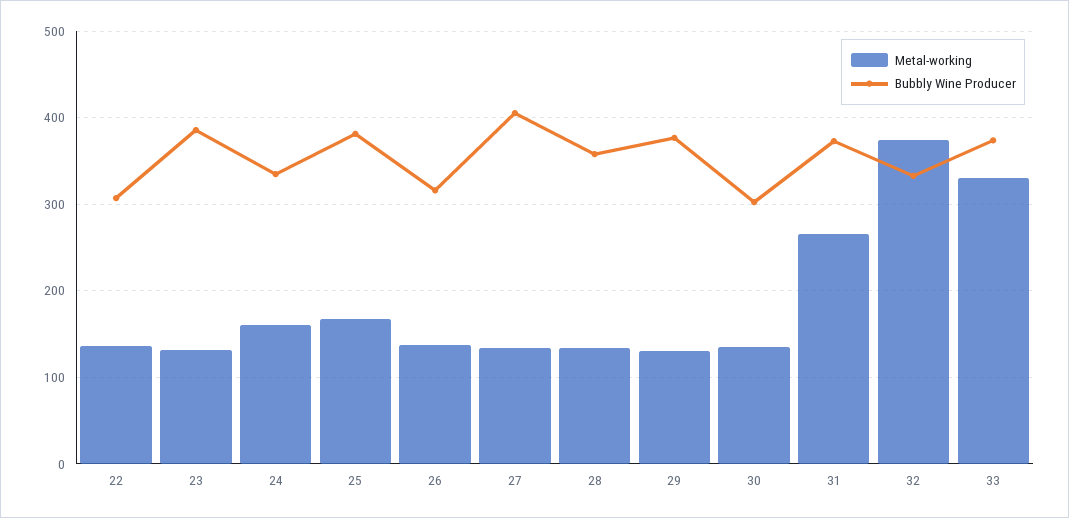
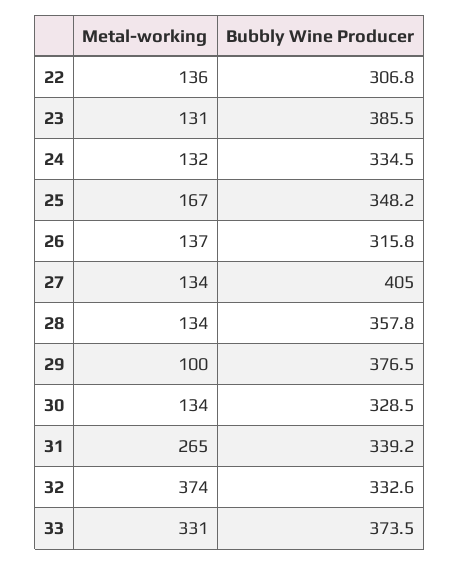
  {
    "Metal-working": {
      "22": 136,
      "23": 131,
-     "24": 160,
+     "24": 132,
      "25": 167,
      "26": 137,
      "27": 134,
      "28": 134,
-     "29": 130,
+     "29": 100,
      "30": 134,
      "31": 265,
      "32": 374,
      "33": 331
    },
    "Bubbly Wine Producer": {
      "22": 306.8,
      "23": 385.5,
      "24": 334.5,
-     "25": 380,
+     "25": 348.2,
      "26": 315.8,
      "27": 405,
      "28": 357.8,
      "29": 376.5,
-     "30": 300,
+     "30": 328.5,
-     "31": 370,
+     "31": 339.2,
      "32": 332.6,
      "33": 373.5
    }
  }

